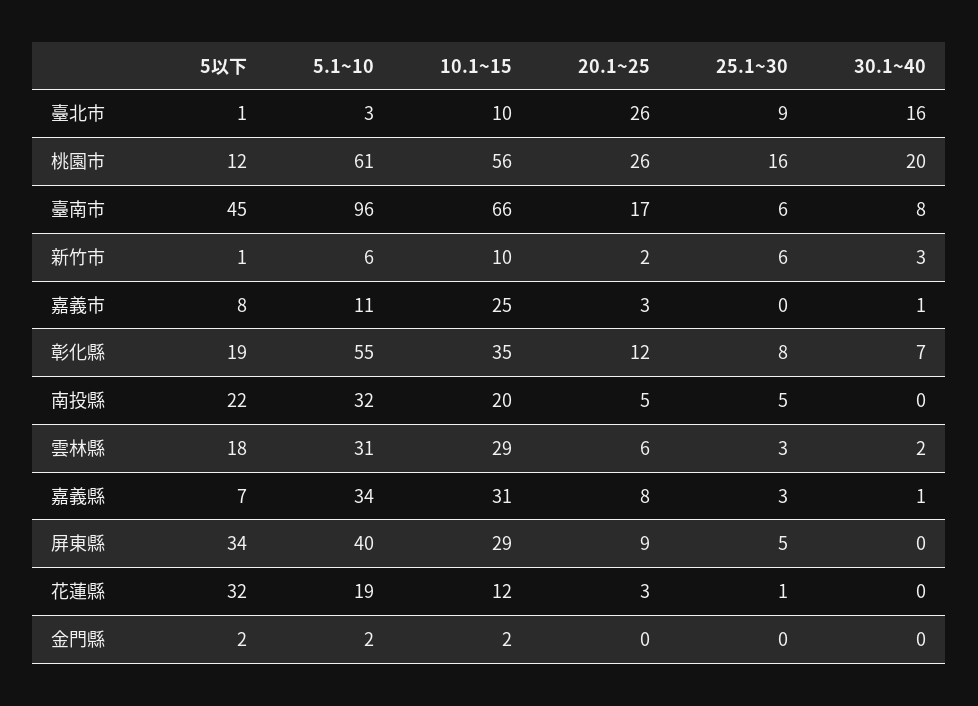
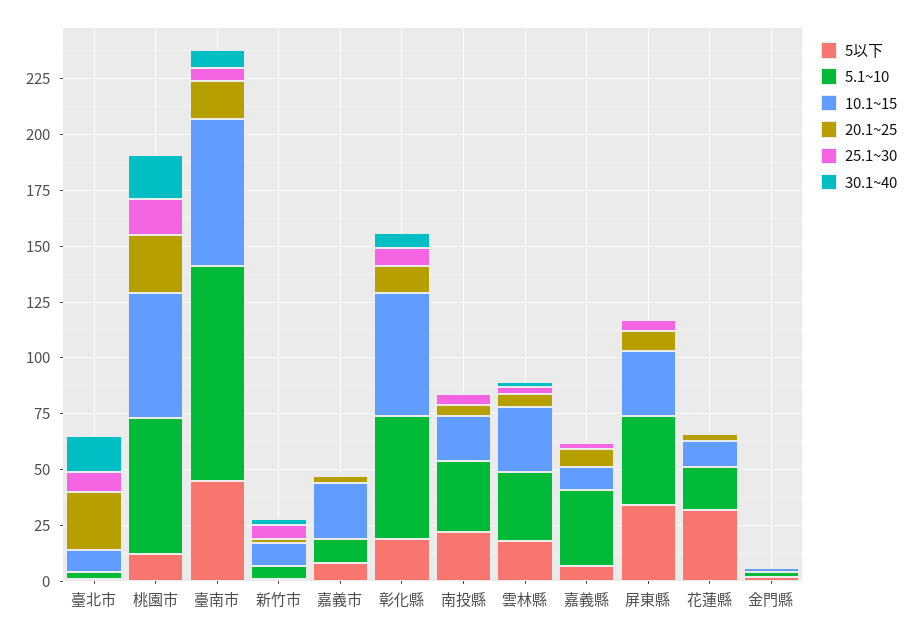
  {
    "5以下": {
      "臺北市": 1,
      "桃園市": 12,
      "臺南市": 45,
      "新竹市": 1,
      "嘉義市": 8,
      "彰化縣": 19,
      "南投縣": 22,
      "雲林縣": 18,
      "嘉義縣": 7,
      "屏東縣": 34,
      "花蓮縣": 32,
      "金門縣": 2
    },
    "5.1~10": {
      "臺北市": 3,
      "桃園市": 61,
      "臺南市": 96,
      "新竹市": 6,
      "嘉義市": 11,
      "彰化縣": 55,
      "南投縣": 32,
      "雲林縣": 31,
      "嘉義縣": 34,
      "屏東縣": 40,
      "花蓮縣": 19,
      "金門縣": 2
    },
    "10.1~15": {
      "臺北市": 10,
      "桃園市": 56,
      "臺南市": 66,
      "新竹市": 10,
      "嘉義市": 25,
-     "彰化縣": 35,
+     "彰化縣": 55,
      "南投縣": 20,
      "雲林縣": 29,
-     "嘉義縣": 31,
+     "嘉義縣": 10,
      "屏東縣": 29,
      "花蓮縣": 12,
      "金門縣": 2
    },
    "20.1~25": {
      "臺北市": 26,
      "桃園市": 26,
      "臺南市": 17,
      "新竹市": 2,
      "嘉義市": 3,
      "彰化縣": 12,
      "南投縣": 5,
      "雲林縣": 6,
      "嘉義縣": 8,
      "屏東縣": 9,
      "花蓮縣": 3,
      "金門縣": 0
    },
    "25.1~30": {
      "臺北市": 9,
      "桃園市": 16,
      "臺南市": 6,
      "新竹市": 6,
      "嘉義市": 0,
      "彰化縣": 8,
      "南投縣": 5,
      "雲林縣": 3,
      "嘉義縣": 3,
      "屏東縣": 5,
      "花蓮縣": 1,
      "金門縣": 0
    },
    "30.1~40": {
      "臺北市": 16,
      "桃園市": 20,
      "臺南市": 8,
      "新竹市": 3,
      "嘉義市": 1,
      "彰化縣": 7,
      "南投縣": 0,
      "雲林縣": 2,
      "嘉義縣": 1,
      "屏東縣": 0,
      "花蓮縣": 0,
      "金門縣": 0
    }
  }

